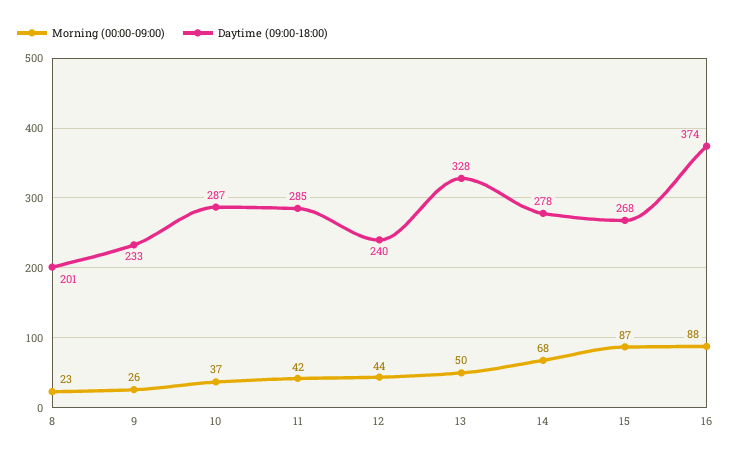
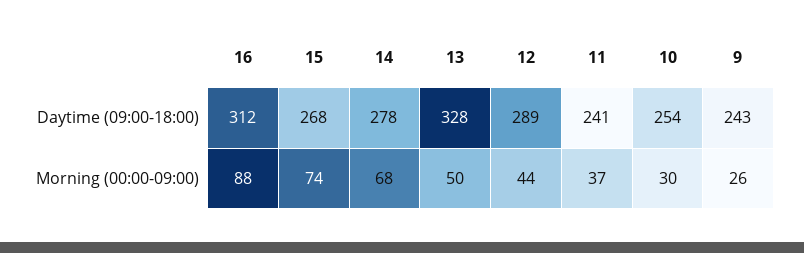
  {
    "Morning (00:00-09:00)": {
-     "8": 23,
      "9": 26,
-     "10": 37,
+     "10": 30,
-     "11": 42,
+     "11": 37,
      "12": 44,
      "13": 50,
      "14": 68,
-     "15": 87,
+     "15": 74,
      "16": 88
    },
    "Daytime (09:00-18:00)": {
-     "8": 201,
-     "9": 233,
+     "9": 243,
-     "10": 287,
+     "10": 254,
-     "11": 285,
+     "11": 241,
-     "12": 240,
+     "12": 289,
      "13": 328,
      "14": 278,
      "15": 268,
-     "16": 374
+     "16": 312
    }
  }

